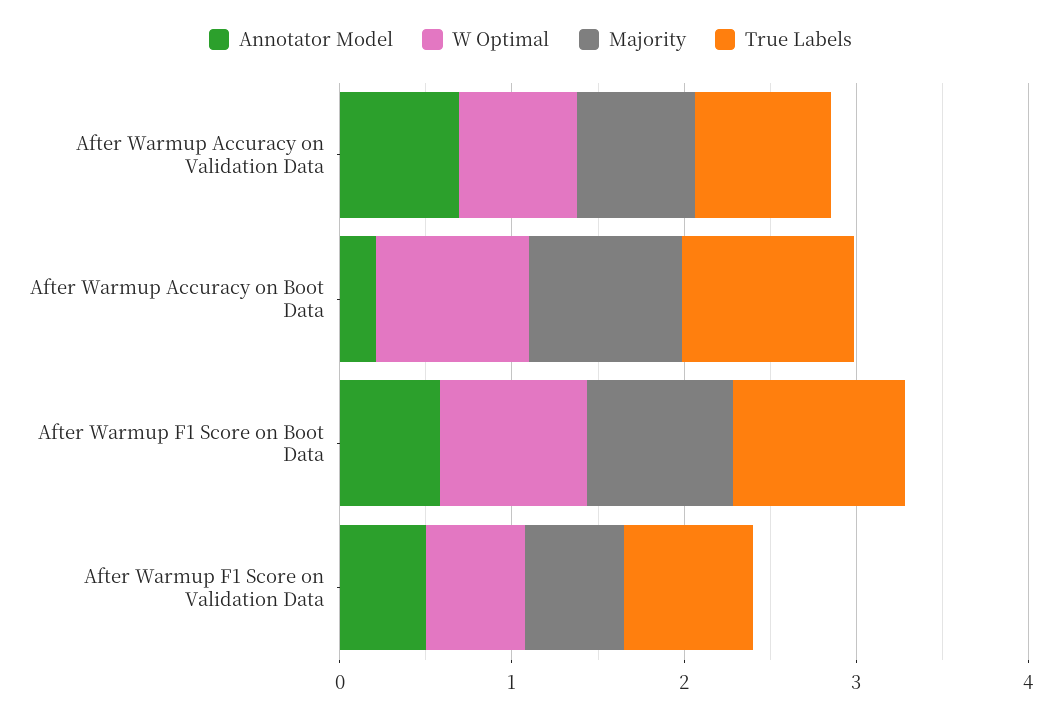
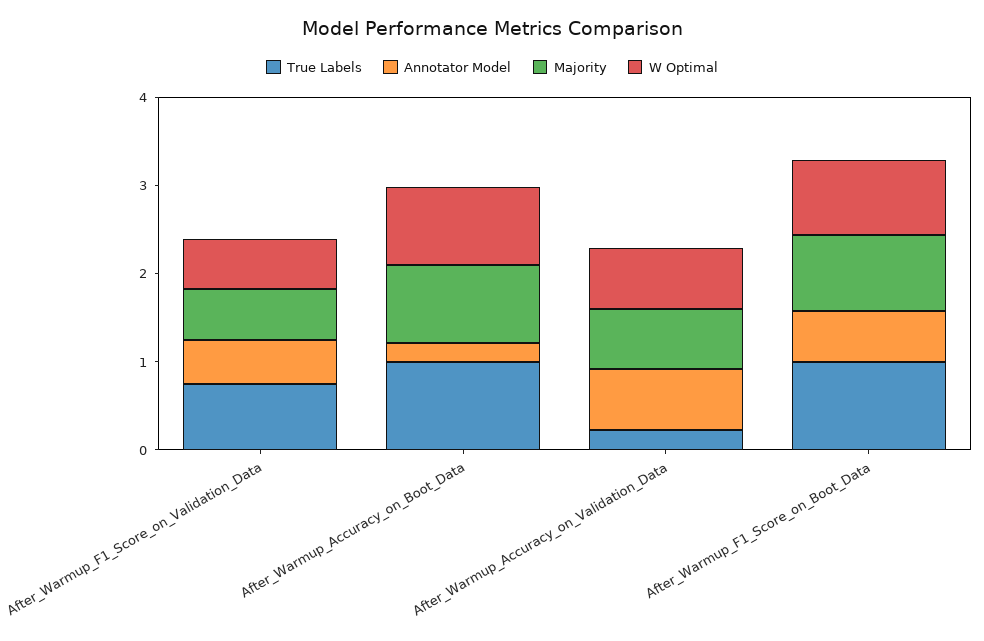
  {
    "Annotator Model": {
      "After Warmup Accuracy on Validation Data": 0.6,
      "After Warmup Accuracy on Boot Data": 0.2,
      "After Warmup F1 Score on Boot Data": 0.6,
      "After Warmup F1 Score on Validation Data": 0.4
    },
    "W Optimal": {
      "After Warmup Accuracy on Validation Data": 0.6,
      "After Warmup Accuracy on Boot Data": 0.8,
      "After Warmup F1 Score on Boot Data": 0.8,
      "After Warmup F1 Score on Validation Data": 0.6
    },
    "Majority": {
      "After Warmup Accuracy on Validation Data": 0.6,
      "After Warmup Accuracy on Boot Data": 0.8,
      "After Warmup F1 Score on Boot Data": 0.8,
      "After Warmup F1 Score on Validation Data": 0.6
    },
    "True Labels": {
-     "After Warmup Accuracy on Validation Data": 0.8,
+     "After Warmup Accuracy on Validation Data": 0.2,
      "After Warmup Accuracy on Boot Data": 1,
      "After Warmup F1 Score on Boot Data": 1,
      "After Warmup F1 Score on Validation Data": 0.8
    }
  }

